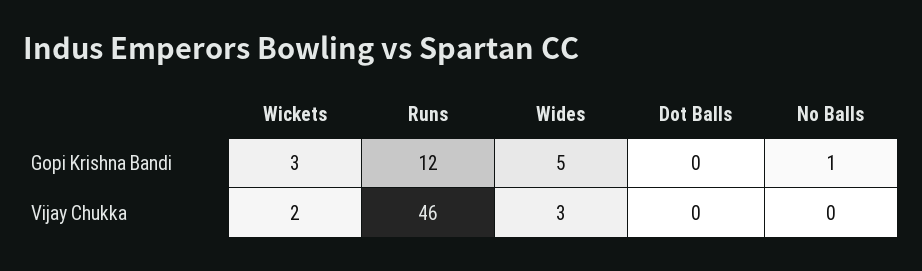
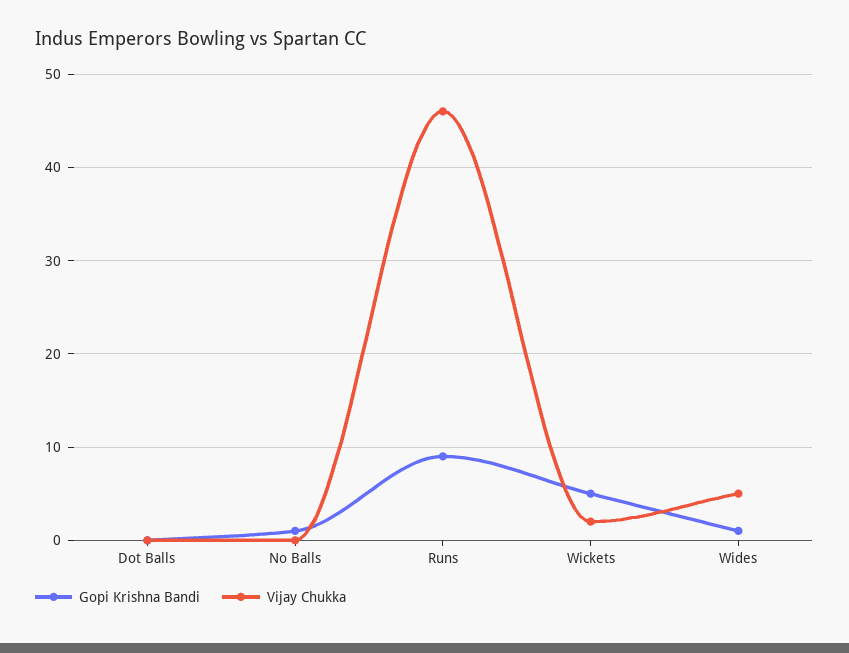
  {
    "Gopi Krishna Bandi": {
-     "Wickets": 3,
+     "Wickets": 5,
-     "Runs": 12,
+     "Runs": 9,
-     "Wides": 5,
+     "Wides": 1,
      "Dot Balls": 0,
      "No Balls": 1
    },
    "Vijay Chukka": {
      "Wickets": 2,
      "Runs": 46,
-     "Wides": 3,
+     "Wides": 5,
      "Dot Balls": 0,
      "No Balls": 0
    }
  }

